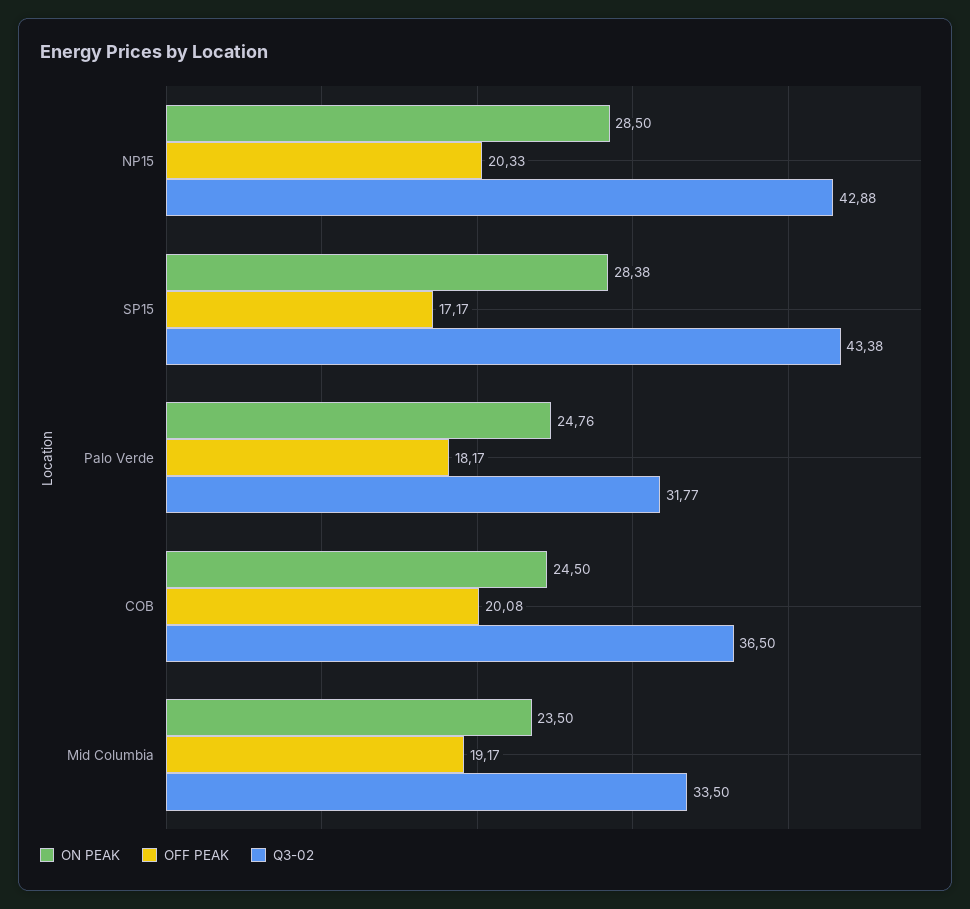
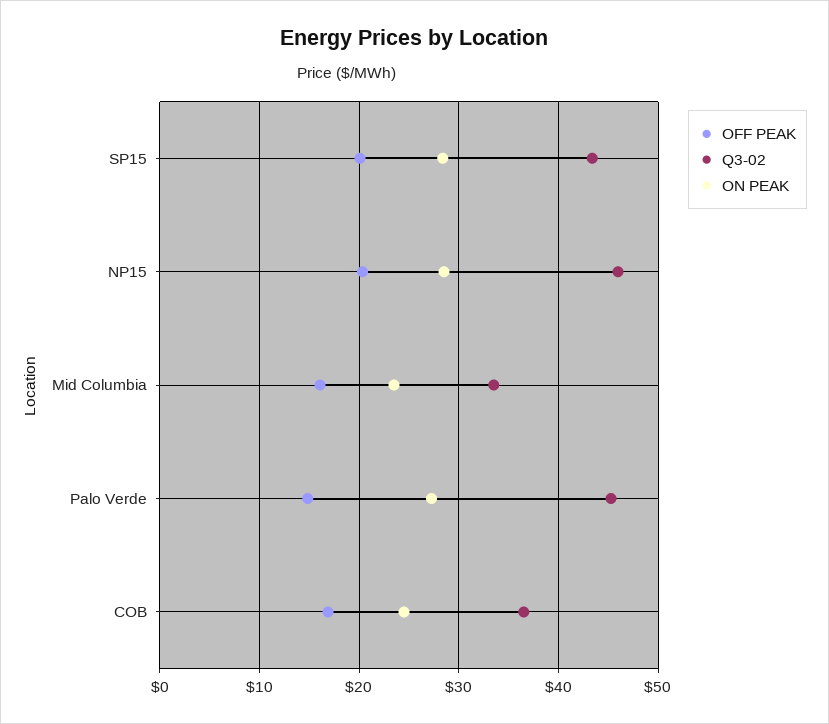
  {
    "ON PEAK": {
      "NP15": 28.5,
      "SP15": 28.38,
-     "Palo Verde": 24.76,
+     "Palo Verde": 27,
      "COB": 24.5,
      "Mid Columbia": 23.5
    },
    "OFF PEAK": {
      "NP15": 20.33,
-     "SP15": 17.17,
+     "SP15": 20,
-     "Palo Verde": 18.17,
+     "Palo Verde": 15,
-     "COB": 20.08,
+     "COB": 17,
-     "Mid Columbia": 19.17
+     "Mid Columbia": 16
    },
    "Q3-02": {
-     "NP15": 42.88,
+     "NP15": 46,
      "SP15": 43.38,
-     "Palo Verde": 31.77,
+     "Palo Verde": 45,
      "COB": 36.5,
      "Mid Columbia": 33.5
    }
  }

